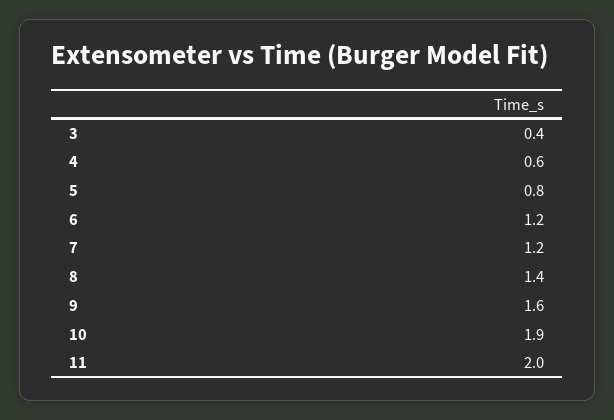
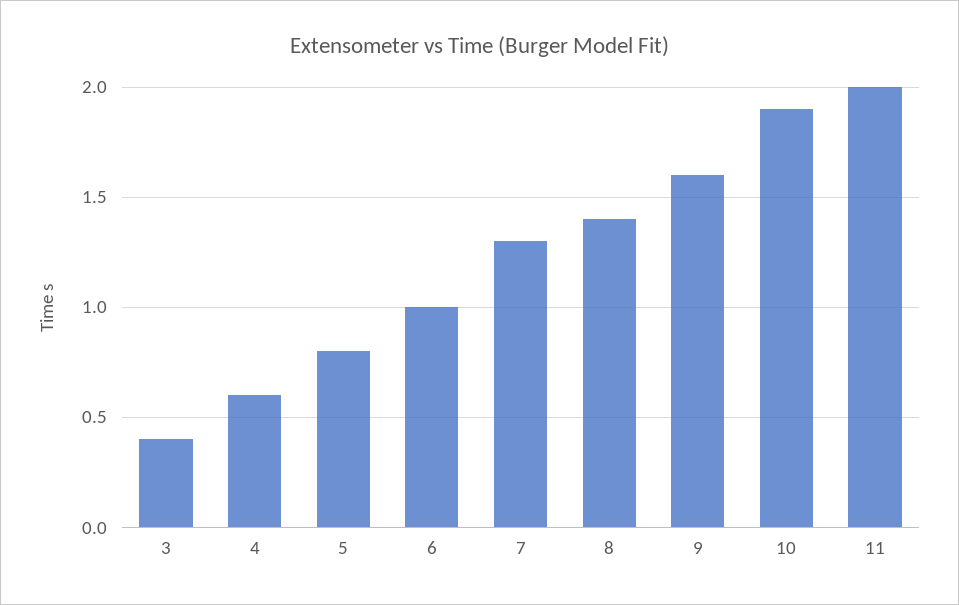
  {
    "3": 0.4,
    "4": 0.6,
    "5": 0.8,
-   "6": 1.2,
+   "6": 1,
-   "7": 1.2,
+   "7": 1.3,
    "8": 1.4,
    "9": 1.6,
    "10": 1.9,
    "11": 2
  }

